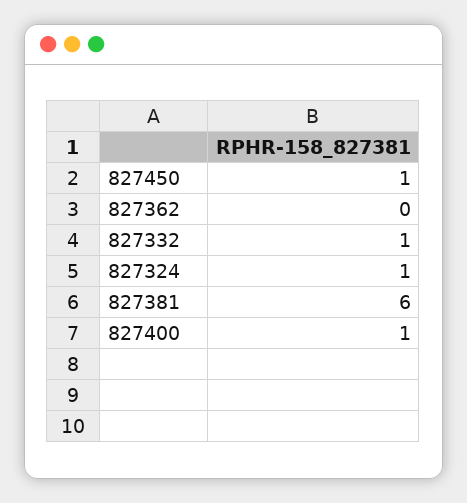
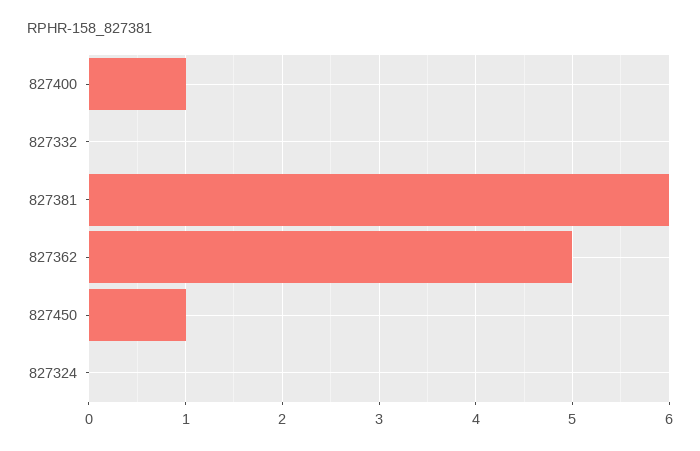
  {
    "827450": 1,
-   "827362": 0,
+   "827362": 5,
-   "827332": 1,
+   "827332": 0,
-   "827324": 1,
+   "827324": 0,
    "827381": 6,
    "827400": 1
  }

